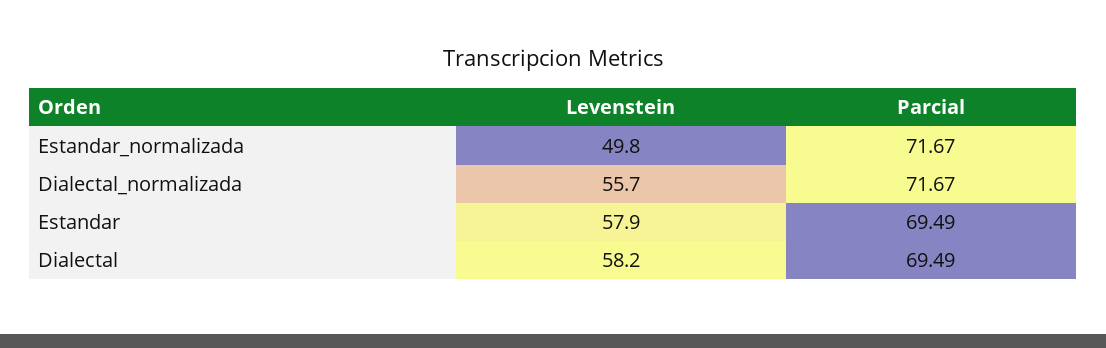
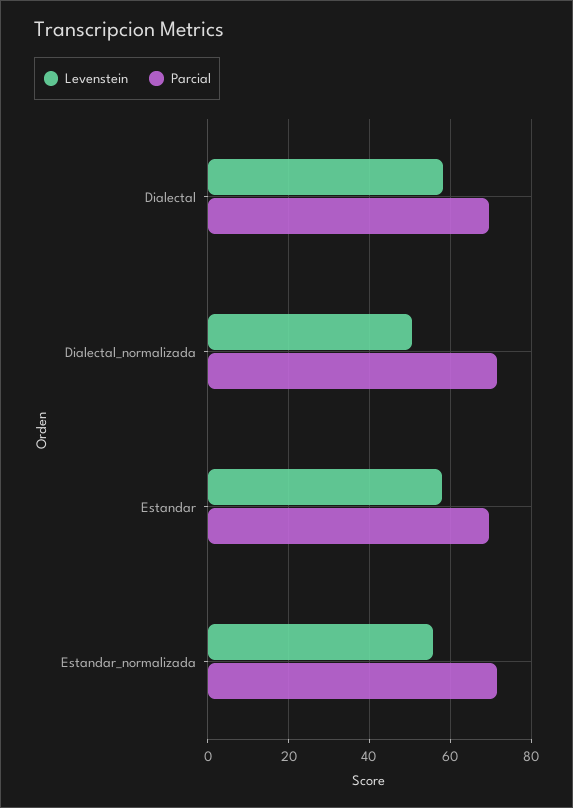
  {
    "Levenstein": {
-     "Estandar_normalizada": 49.8,
+     "Estandar_normalizada": 56,
-     "Dialectal_normalizada": 55.7,
+     "Dialectal_normalizada": 50,
      "Estandar": 57.9,
      "Dialectal": 58.2
    },
    "Parcial": {
      "Estandar_normalizada": 71.67,
      "Dialectal_normalizada": 71.67,
      "Estandar": 69.49,
      "Dialectal": 69.49
    }
  }

